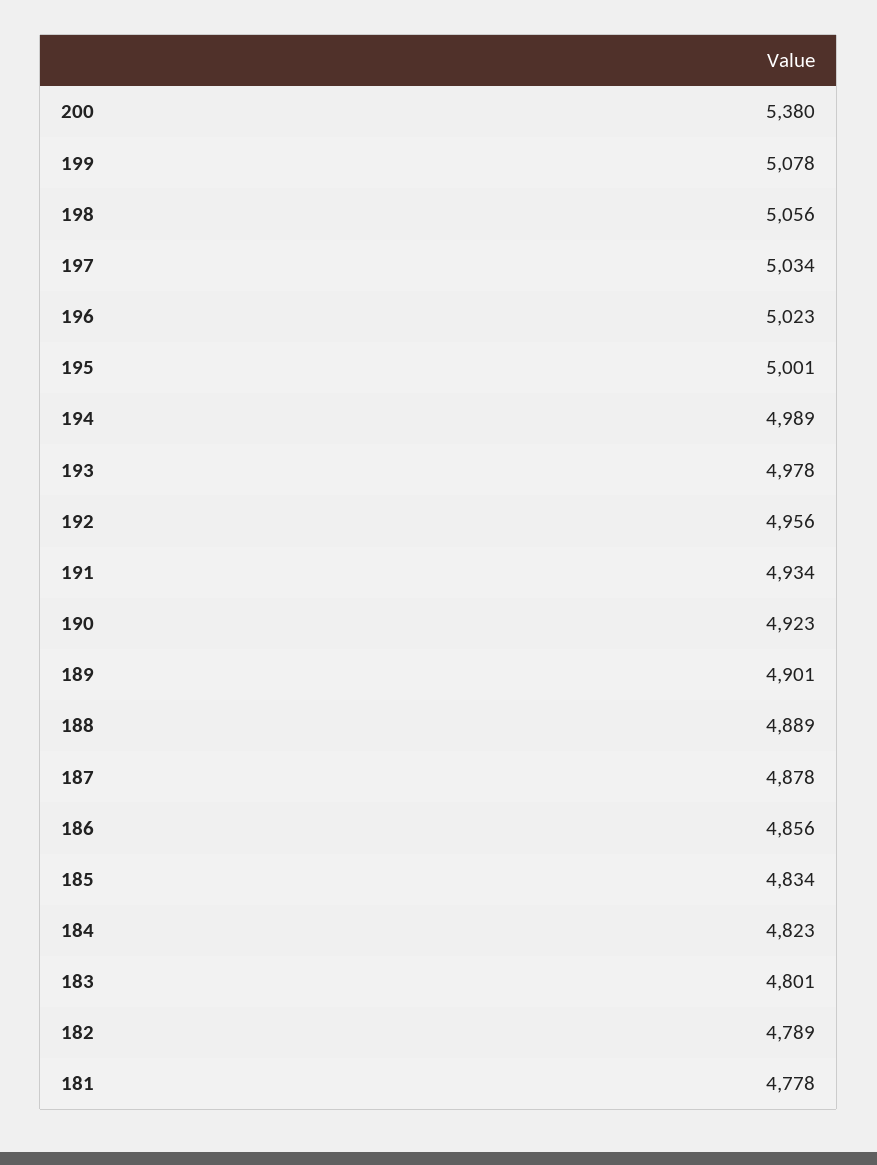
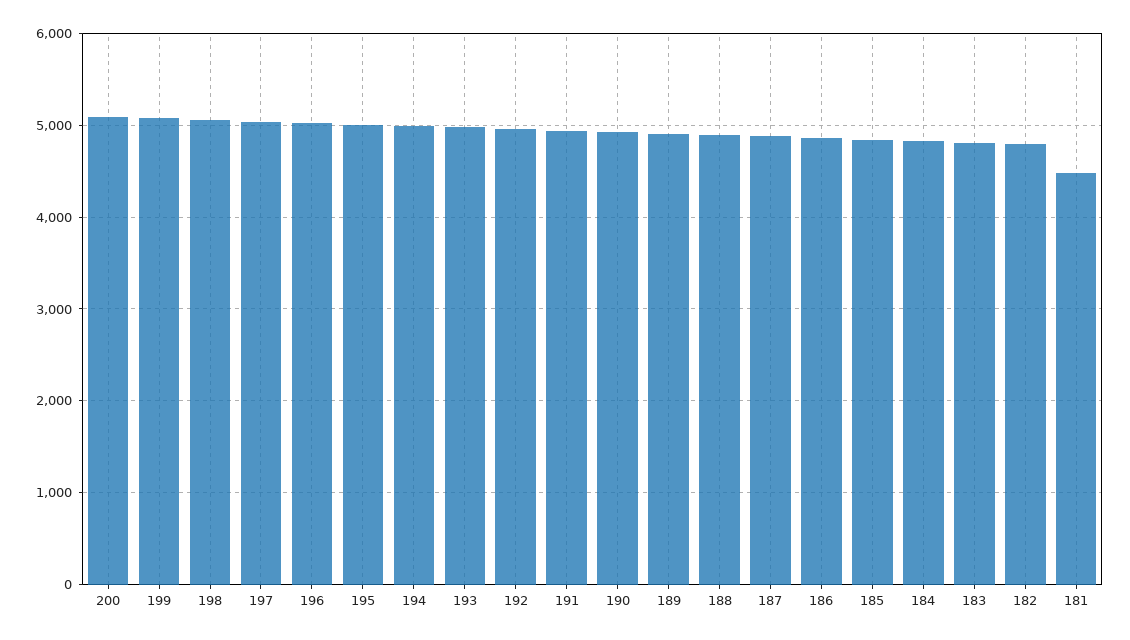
  {
-   "200": 5380,
+   "200": 5100,
    "199": 5078,
    "198": 5056,
    "197": 5034,
    "196": 5023,
    "195": 5001,
    "194": 4989,
    "193": 4978,
    "192": 4956,
    "191": 4934,
    "190": 4923,
    "189": 4901,
    "188": 4889,
    "187": 4878,
    "186": 4856,
    "185": 4834,
    "184": 4823,
    "183": 4801,
    "182": 4789,
-   "181": 4778
+   "181": 4500
  }

